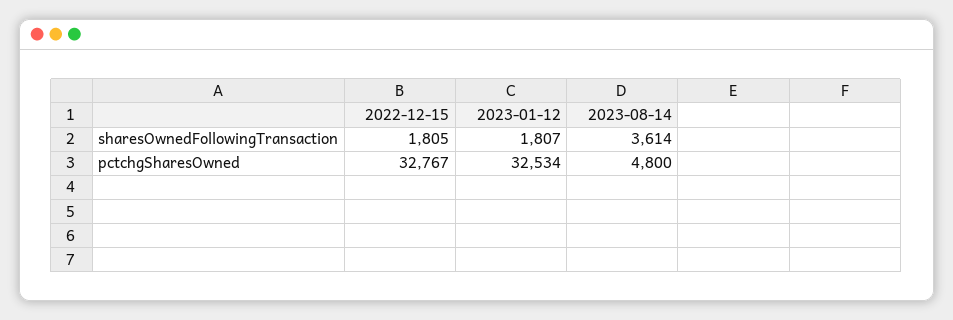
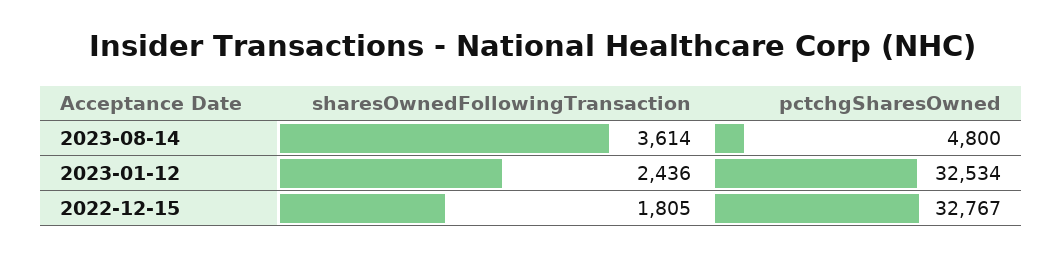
  {
    "2022-12-15": {
      "sharesOwnedFollowingTransaction": 1805,
      "pctchgSharesOwned": 32767
    },
    "2023-01-12": {
-     "sharesOwnedFollowingTransaction": 1807,
+     "sharesOwnedFollowingTransaction": 2436,
      "pctchgSharesOwned": 32534
    },
    "2023-08-14": {
      "sharesOwnedFollowingTransaction": 3614,
      "pctchgSharesOwned": 4800
    }
  }

